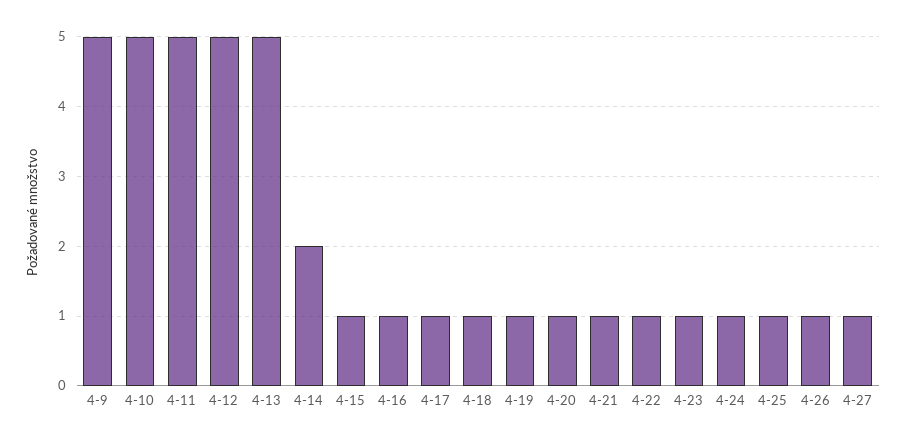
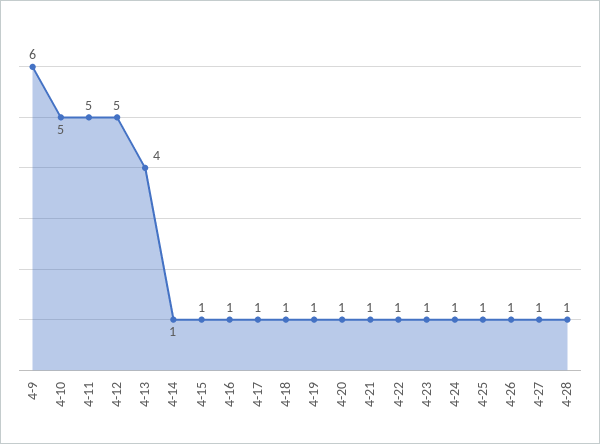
  {
-   "4-9": 5,
+   "4-9": 6,
    "4-10": 5,
    "4-11": 5,
    "4-12": 5,
-   "4-13": 5,
+   "4-13": 4,
-   "4-14": 2,
+   "4-14": 1,
    "4-15": 1,
    "4-16": 1,
    "4-17": 1,
    "4-18": 1,
    "4-19": 1,
    "4-20": 1,
    "4-21": 1,
    "4-22": 1,
    "4-23": 1,
    "4-24": 1,
    "4-25": 1,
    "4-26": 1,
-   "4-27": 1
+   "4-27": 1,
+   "4-28": 1
  }

